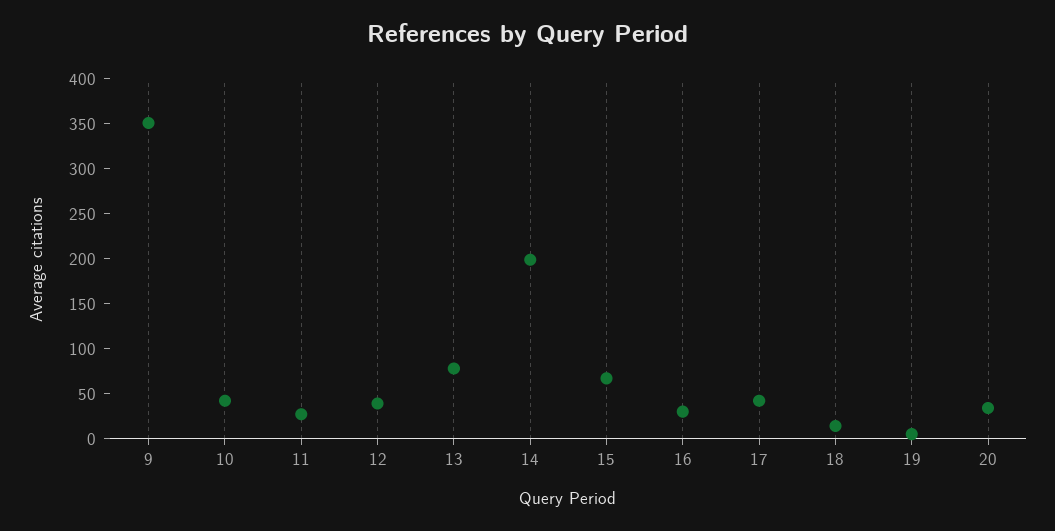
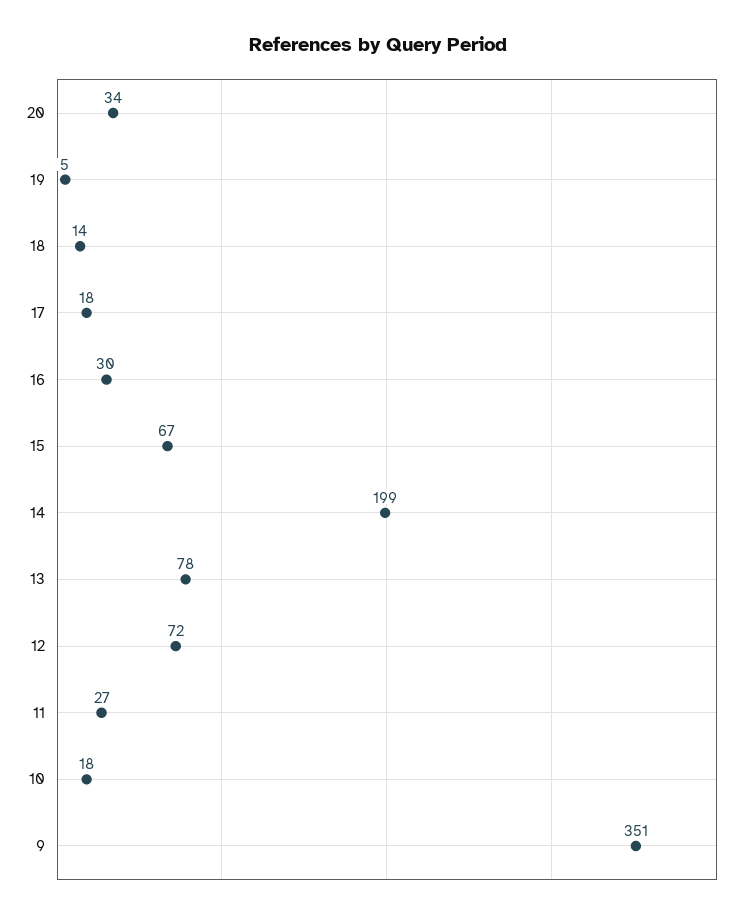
  {
    "9": 351,
-   "10": 40,
+   "10": 18,
    "11": 27,
-   "12": 40,
+   "12": 72,
    "13": 78,
    "14": 199,
    "15": 67,
    "16": 30,
-   "17": 40,
+   "17": 18,
    "18": 14,
    "19": 5,
    "20": 34
  }

